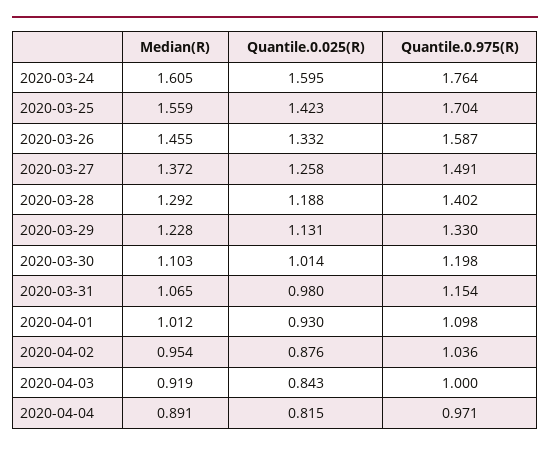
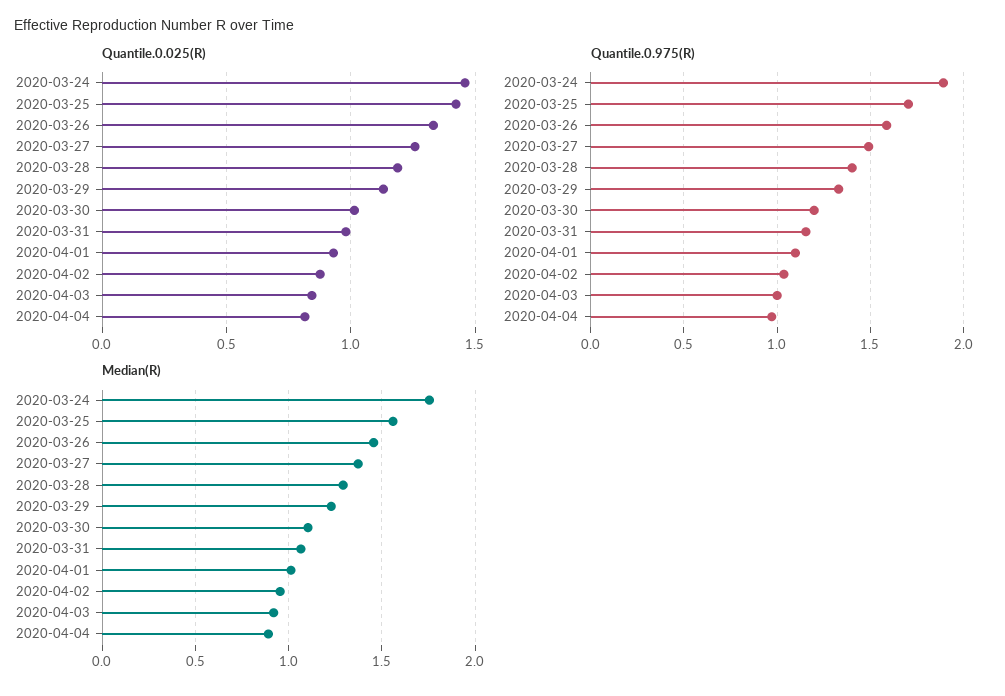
  {
    "Median(R)": {
-     "2020-03-24": 1.605,
+     "2020-03-24": 1.75,
      "2020-03-25": 1.559,
      "2020-03-26": 1.455,
      "2020-03-27": 1.372,
      "2020-03-28": 1.292,
      "2020-03-29": 1.228,
      "2020-03-30": 1.103,
      "2020-03-31": 1.065,
      "2020-04-01": 1.012,
      "2020-04-02": 0.954,
      "2020-04-03": 0.919,
      "2020-04-04": 0.891
    },
    "Quantile.0.025(R)": {
-     "2020-03-24": 1.595,
+     "2020-03-24": 1.45,
      "2020-03-25": 1.423,
      "2020-03-26": 1.332,
      "2020-03-27": 1.258,
      "2020-03-28": 1.188,
      "2020-03-29": 1.131,
      "2020-03-30": 1.014,
      "2020-03-31": 0.98,
      "2020-04-01": 0.93,
      "2020-04-02": 0.876,
      "2020-04-03": 0.843,
      "2020-04-04": 0.815
    },
    "Quantile.0.975(R)": {
-     "2020-03-24": 1.764,
+     "2020-03-24": 1.9,
      "2020-03-25": 1.704,
      "2020-03-26": 1.587,
      "2020-03-27": 1.491,
      "2020-03-28": 1.402,
      "2020-03-29": 1.33,
      "2020-03-30": 1.198,
      "2020-03-31": 1.154,
      "2020-04-01": 1.098,
      "2020-04-02": 1.036,
      "2020-04-03": 1,
      "2020-04-04": 0.971
    }
  }

